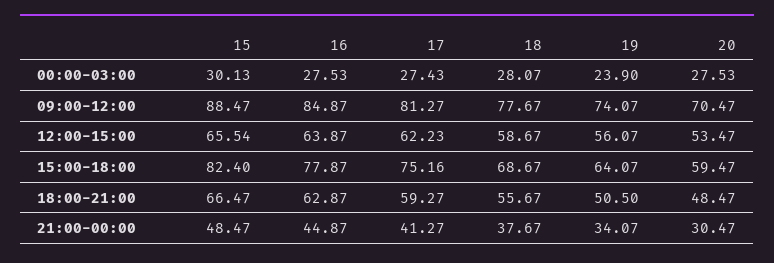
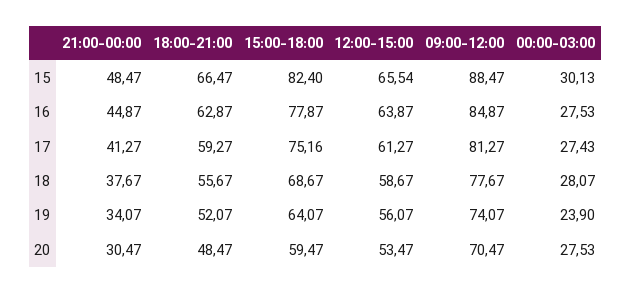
  {
    "15": {
      "00:00-03:00": 30.13,
      "09:00-12:00": 88.47,
      "12:00-15:00": 65.54,
      "15:00-18:00": 82.4,
      "18:00-21:00": 66.47,
      "21:00-00:00": 48.47
    },
    "16": {
      "00:00-03:00": 27.53,
      "09:00-12:00": 84.87,
      "12:00-15:00": 63.87,
      "15:00-18:00": 77.87,
      "18:00-21:00": 62.87,
      "21:00-00:00": 44.87
    },
    "17": {
      "00:00-03:00": 27.43,
      "09:00-12:00": 81.27,
-     "12:00-15:00": 62.23,
+     "12:00-15:00": 61.27,
      "15:00-18:00": 75.16,
      "18:00-21:00": 59.27,
      "21:00-00:00": 41.27
    },
    "18": {
      "00:00-03:00": 28.07,
      "09:00-12:00": 77.67,
      "12:00-15:00": 58.67,
      "15:00-18:00": 68.67,
      "18:00-21:00": 55.67,
      "21:00-00:00": 37.67
    },
    "19": {
      "00:00-03:00": 23.9,
      "09:00-12:00": 74.07,
      "12:00-15:00": 56.07,
      "15:00-18:00": 64.07,
-     "18:00-21:00": 50.5,
+     "18:00-21:00": 52.07,
      "21:00-00:00": 34.07
    },
    "20": {
      "00:00-03:00": 27.53,
      "09:00-12:00": 70.47,
      "12:00-15:00": 53.47,
      "15:00-18:00": 59.47,
      "18:00-21:00": 48.47,
      "21:00-00:00": 30.47
    }
  }

